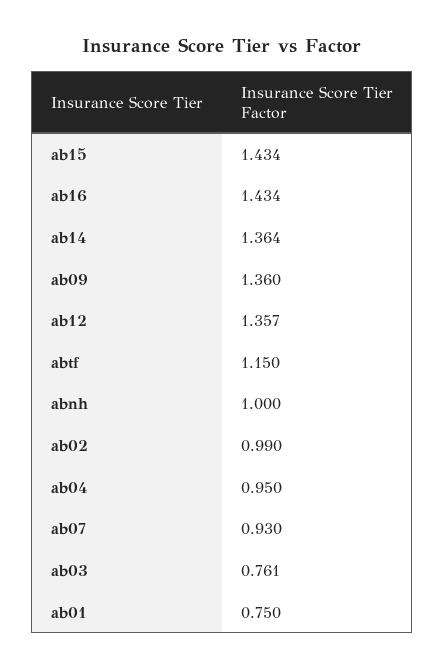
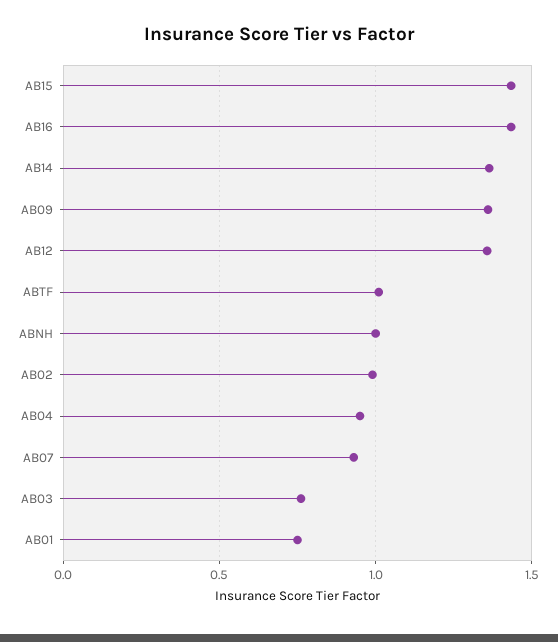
  {
    "ab15": 1.434,
    "ab16": 1.434,
    "ab14": 1.364,
    "ab09": 1.36,
    "ab12": 1.357,
-   "abtf": 1.15,
+   "abtf": 1,
    "abnh": 1,
    "ab02": 0.99,
    "ab04": 0.95,
    "ab07": 0.93,
    "ab03": 0.761,
    "ab01": 0.75
  }

